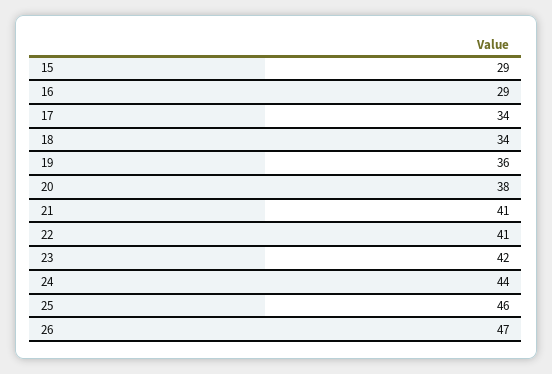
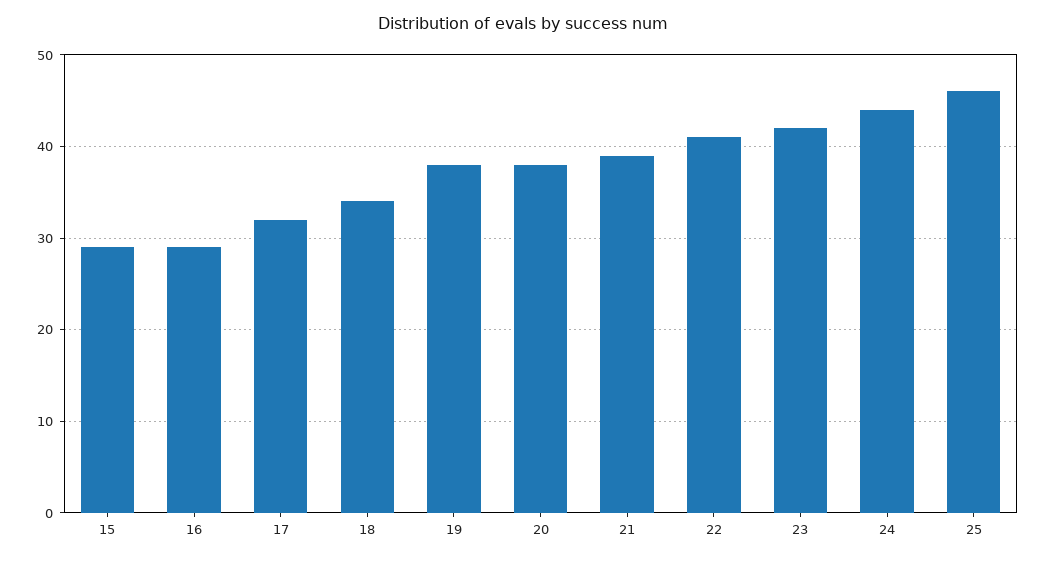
  {
    "15": 29,
    "16": 29,
-   "17": 34,
+   "17": 32,
    "18": 34,
-   "19": 36,
+   "19": 38,
    "20": 38,
-   "21": 41,
+   "21": 39,
    "22": 41,
    "23": 42,
    "24": 44,
-   "25": 46,
+   "25": 46
-   "26": 47
  }

